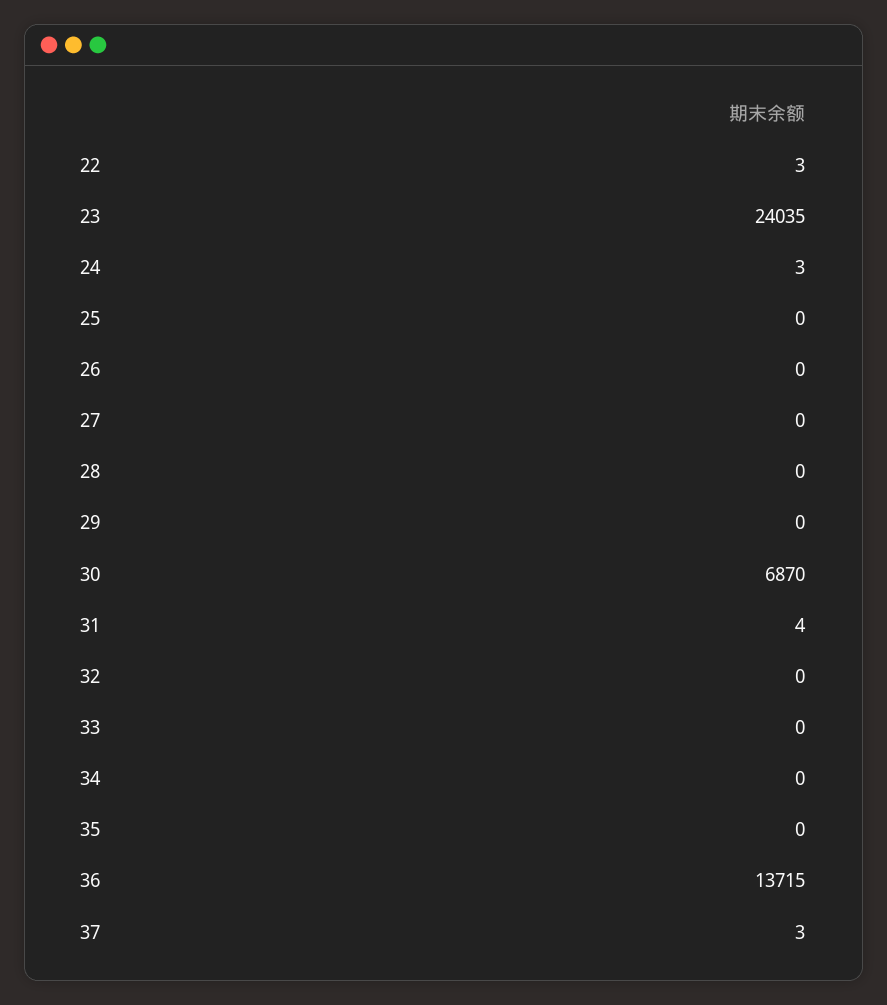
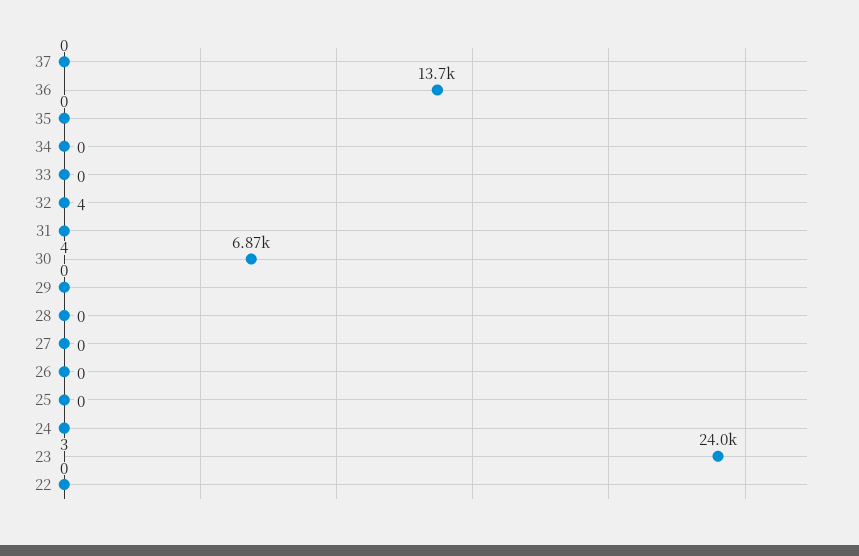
  {
-   "22": 3,
+   "22": 0,
    "23": 24035,
    "24": 3,
    "25": 0,
    "26": 0,
    "27": 0,
    "28": 0,
    "29": 0,
    "30": 6870,
    "31": 4,
-   "32": 0,
+   "32": 4,
    "33": 0,
    "34": 0,
    "35": 0,
    "36": 13715,
-   "37": 3
+   "37": 0
  }

